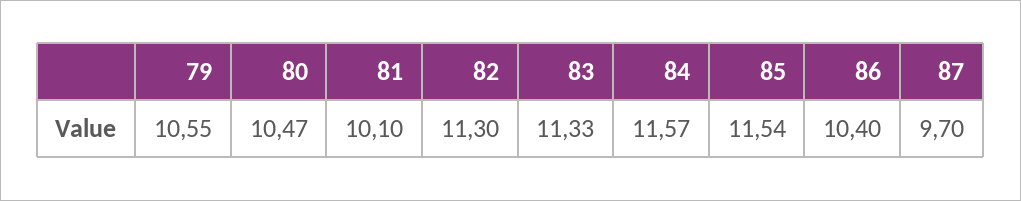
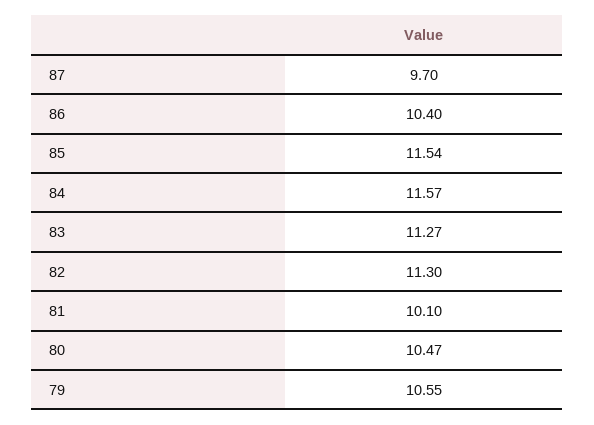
  {
    "79": 10.55,
    "80": 10.47,
    "81": 10.1,
    "82": 11.3,
-   "83": 11.33,
+   "83": 11.27,
    "84": 11.57,
    "85": 11.54,
    "86": 10.4,
    "87": 9.7
  }

